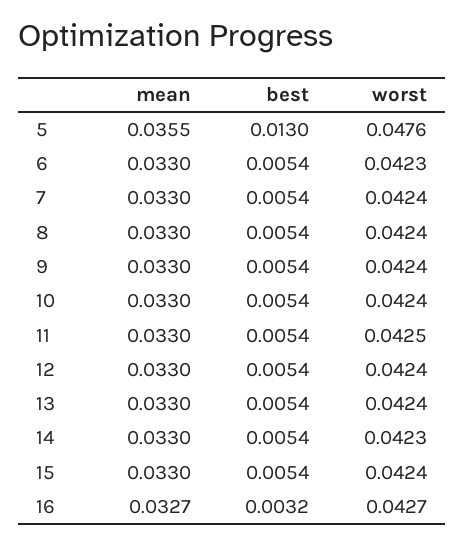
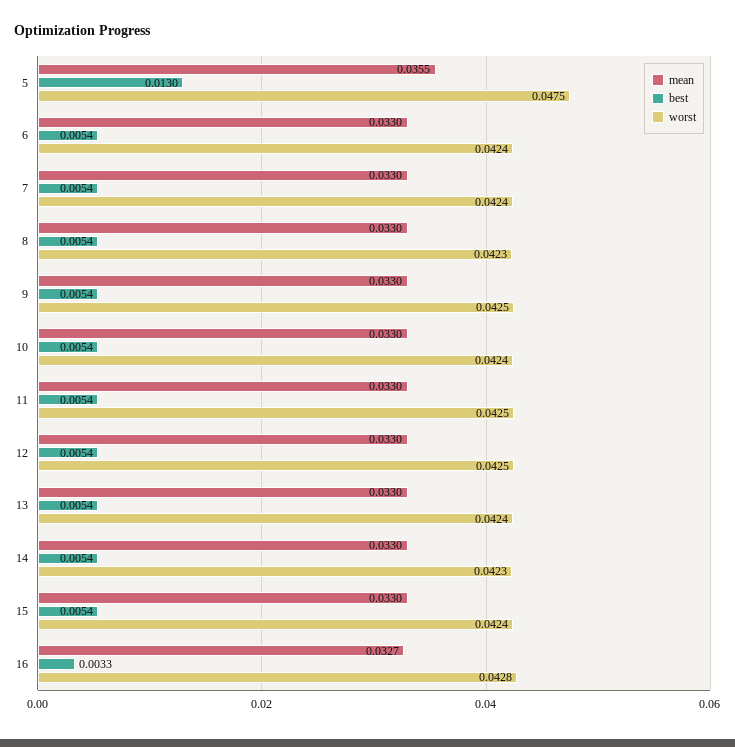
  {
    "mean": {
      "5": 0.0355,
      "6": 0.033,
      "7": 0.033,
      "8": 0.033,
      "9": 0.033,
      "10": 0.033,
      "11": 0.033,
      "12": 0.033,
      "13": 0.033,
      "14": 0.033,
      "15": 0.033,
      "16": 0.0327
    },
    "best": {
      "5": 0.013,
      "6": 0.0054,
      "7": 0.0054,
      "8": 0.0054,
      "9": 0.0054,
      "10": 0.0054,
      "11": 0.0054,
      "12": 0.0054,
      "13": 0.0054,
      "14": 0.0054,
      "15": 0.0054,
-     "16": 0.0032
+     "16": 0.0033
    },
    "worst": {
-     "5": 0.0476,
+     "5": 0.0475,
-     "6": 0.0423,
+     "6": 0.0424,
      "7": 0.0424,
-     "8": 0.0424,
+     "8": 0.0423,
-     "9": 0.0424,
+     "9": 0.0425,
      "10": 0.0424,
      "11": 0.0425,
-     "12": 0.0424,
+     "12": 0.0425,
      "13": 0.0424,
      "14": 0.0423,
      "15": 0.0424,
-     "16": 0.0427
+     "16": 0.0428
    }
  }

